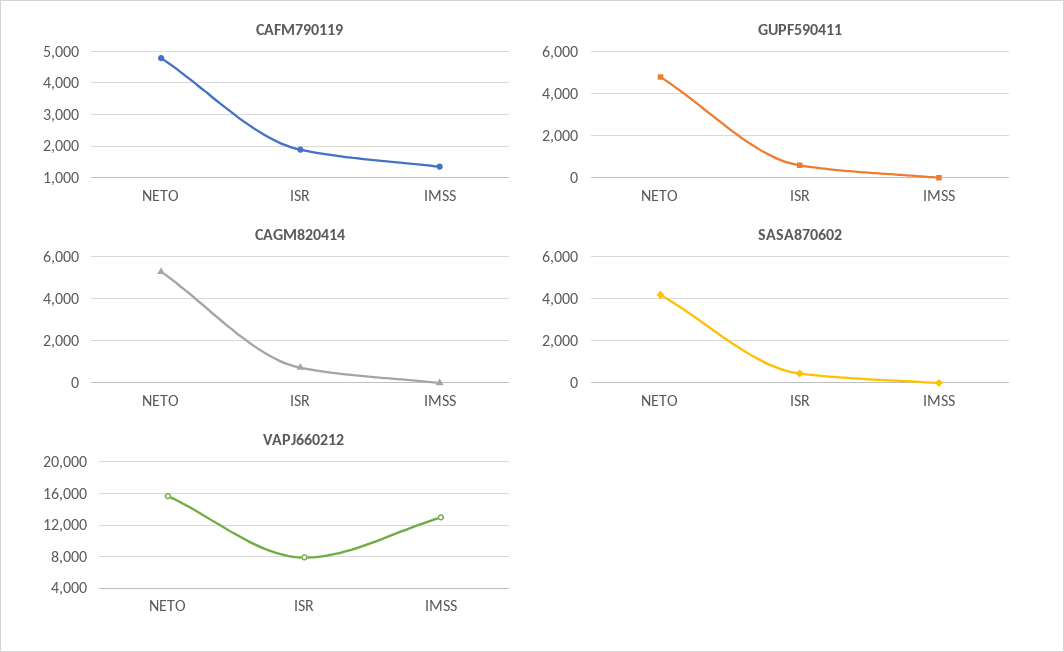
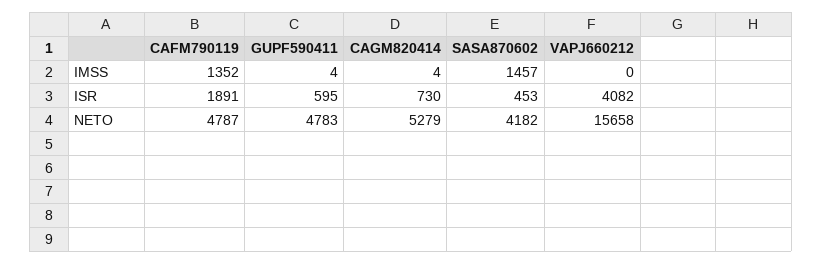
  {
    "CAFM790119": {
      "NETO": 4787,
      "ISR": 1891,
      "IMSS": 1352
    },
    "GUPF590411": {
      "NETO": 4783,
      "ISR": 595,
      "IMSS": 4
    },
    "CAGM820414": {
      "NETO": 5279,
      "ISR": 730,
      "IMSS": 4
    },
    "SASA870602": {
      "NETO": 4182,
      "ISR": 453,
-     "IMSS": 0
+     "IMSS": 1457
    },
    "VAPJ660212": {
      "NETO": 15658,
-     "ISR": 8000,
+     "ISR": 4082,
-     "IMSS": 13000
+     "IMSS": 0
    }
  }

